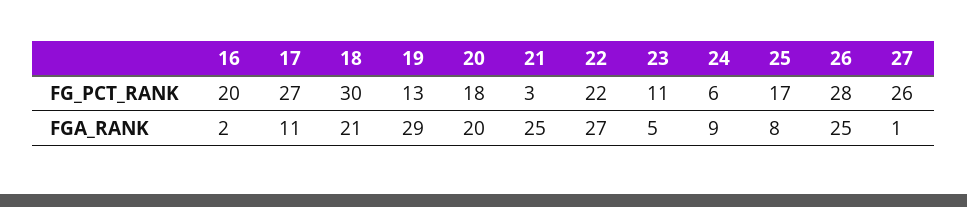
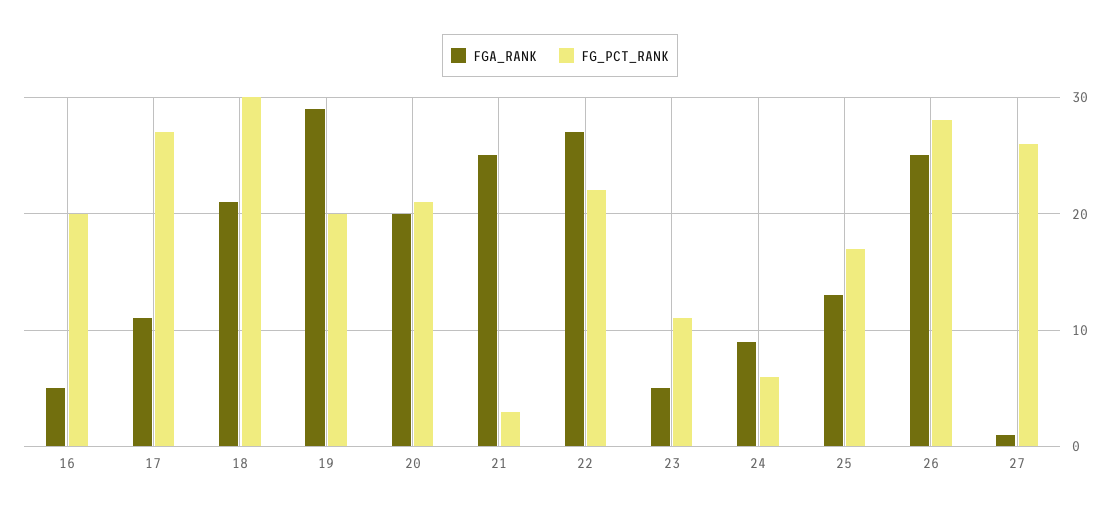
  {
    "FG_PCT_RANK": {
      "16": 20,
      "17": 27,
      "18": 30,
-     "19": 13,
+     "19": 20,
-     "20": 18,
+     "20": 21,
      "21": 3,
      "22": 22,
      "23": 11,
      "24": 6,
      "25": 17,
      "26": 28,
      "27": 26
    },
    "FGA_RANK": {
-     "16": 2,
+     "16": 5,
      "17": 11,
      "18": 21,
      "19": 29,
      "20": 20,
      "21": 25,
      "22": 27,
      "23": 5,
      "24": 9,
-     "25": 8,
+     "25": 13,
      "26": 25,
      "27": 1
    }
  }

